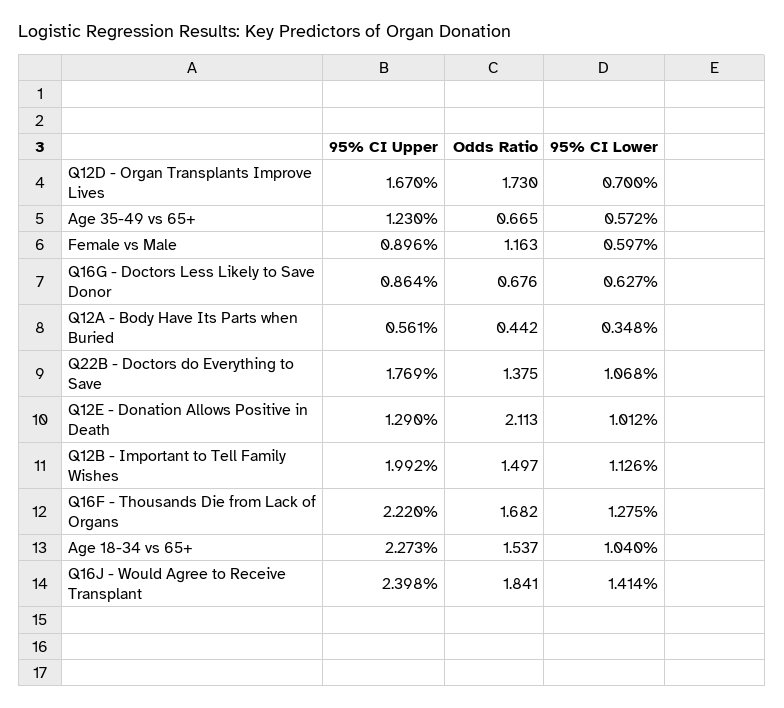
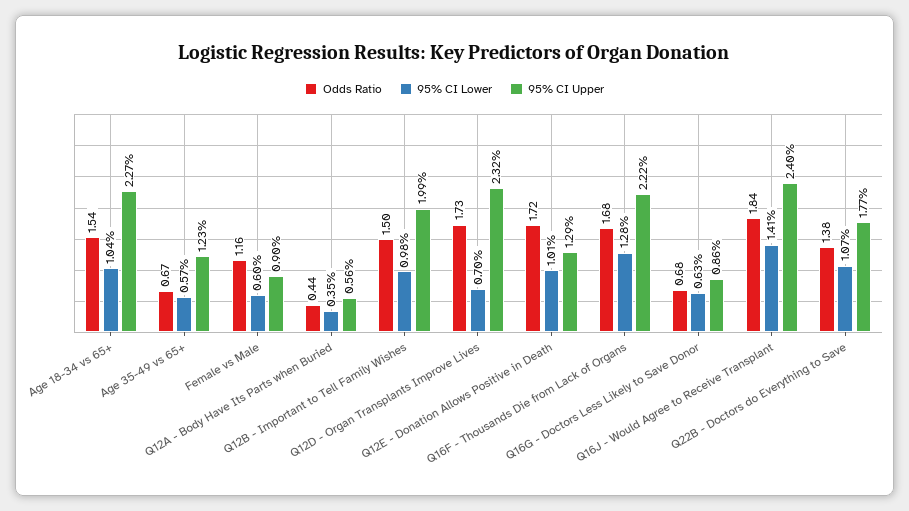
  {
    "95% CI Upper": {
-     "Q12D - Organ Transplants Improve Lives": 1.67,
+     "Q12D - Organ Transplants Improve Lives": 2.32,
      "Age 35-49 vs 65+": 1.23,
      "Female vs Male": 0.896,
      "Q16G - Doctors Less Likely to Save Donor": 0.864,
      "Q12A - Body Have Its Parts when Buried": 0.561,
      "Q22B - Doctors do Everything to Save": 1.769,
      "Q12E - Donation Allows Positive in Death": 1.29,
      "Q12B - Important to Tell Family Wishes": 1.992,
      "Q16F - Thousands Die from Lack of Organs": 2.22,
      "Age 18-34 vs 65+": 2.273,
      "Q16J - Would Agree to Receive Transplant": 2.398
    },
    "Odds Ratio": {
      "Q12D - Organ Transplants Improve Lives": 1.73,
      "Age 35-49 vs 65+": 0.665,
      "Female vs Male": 1.163,
      "Q16G - Doctors Less Likely to Save Donor": 0.676,
      "Q12A - Body Have Its Parts when Buried": 0.442,
      "Q22B - Doctors do Everything to Save": 1.375,
-     "Q12E - Donation Allows Positive in Death": 2.113,
+     "Q12E - Donation Allows Positive in Death": 1.72,
      "Q12B - Important to Tell Family Wishes": 1.497,
      "Q16F - Thousands Die from Lack of Organs": 1.682,
      "Age 18-34 vs 65+": 1.537,
      "Q16J - Would Agree to Receive Transplant": 1.841
    },
    "95% CI Lower": {
      "Q12D - Organ Transplants Improve Lives": 0.7,
      "Age 35-49 vs 65+": 0.572,
      "Female vs Male": 0.597,
      "Q16G - Doctors Less Likely to Save Donor": 0.627,
      "Q12A - Body Have Its Parts when Buried": 0.348,
      "Q22B - Doctors do Everything to Save": 1.068,
      "Q12E - Donation Allows Positive in Death": 1.012,
-     "Q12B - Important to Tell Family Wishes": 1.126,
+     "Q12B - Important to Tell Family Wishes": 0.98,
      "Q16F - Thousands Die from Lack of Organs": 1.275,
      "Age 18-34 vs 65+": 1.04,
      "Q16J - Would Agree to Receive Transplant": 1.414
    }
  }

